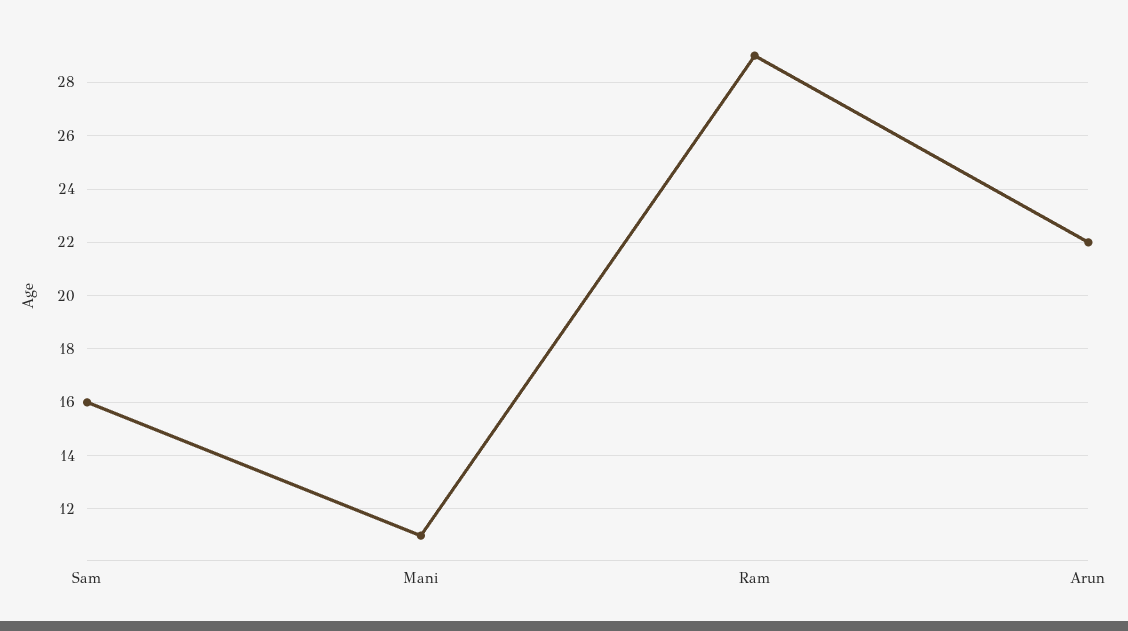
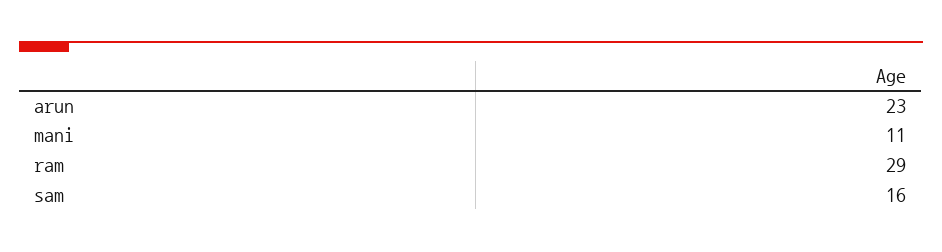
  {
    "Sam": 16,
    "Mani": 11,
    "Ram": 29,
-   "Arun": 22
+   "Arun": 23
  }

